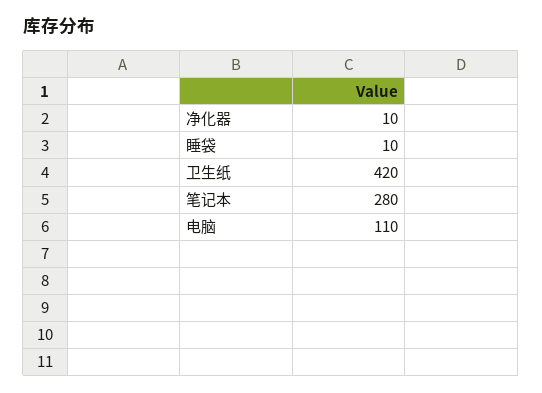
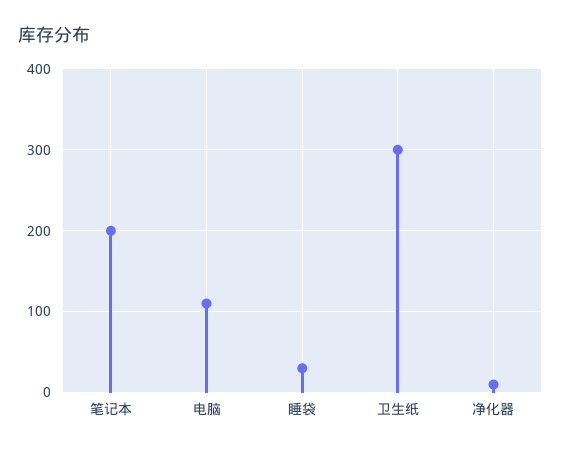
  {
    "净化器": 10,
-   "睡袋": 10,
+   "睡袋": 30,
-   "卫生纸": 420,
+   "卫生纸": 300,
-   "笔记本": 280,
+   "笔记本": 200,
    "电脑": 110
  }

